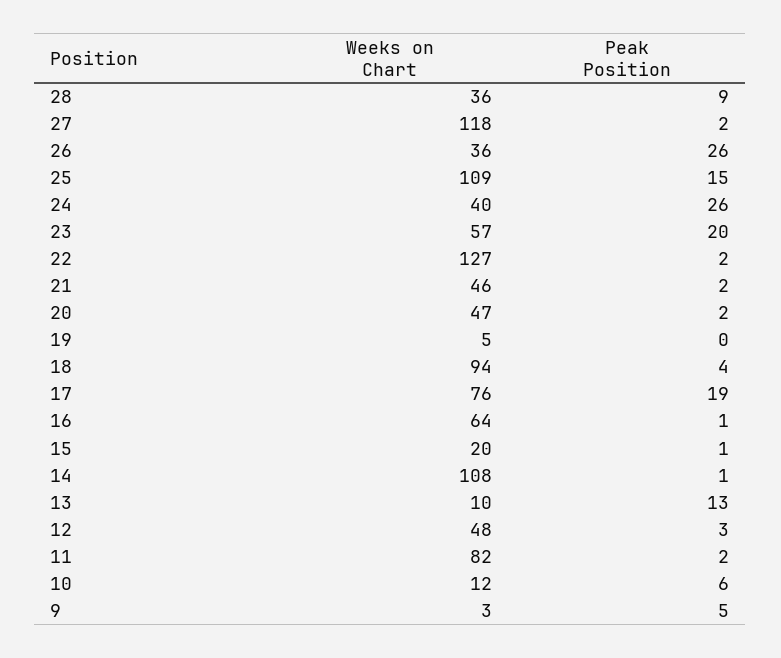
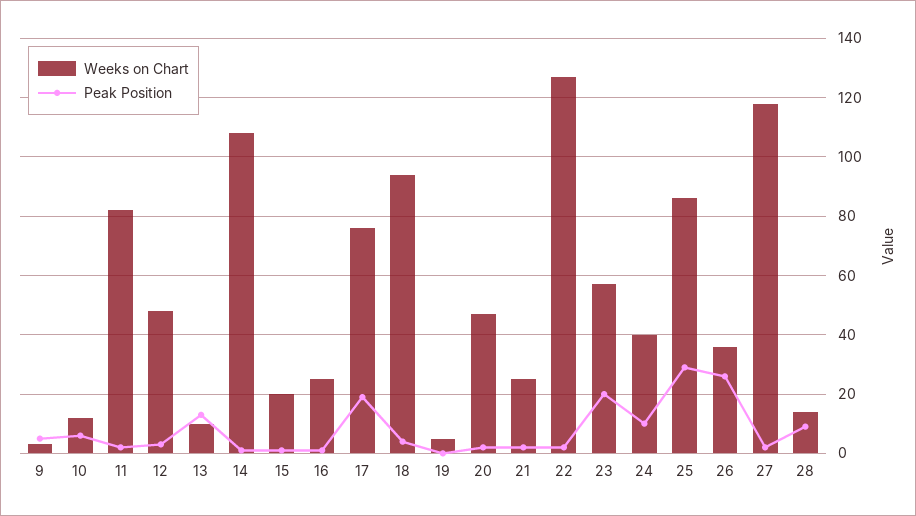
  {
    "Weeks on Chart": {
-     "28": 36,
+     "28": 15,
      "27": 118,
      "26": 36,
-     "25": 109,
+     "25": 85,
      "24": 40,
      "23": 57,
      "22": 127,
-     "21": 46,
+     "21": 25,
      "20": 47,
      "19": 5,
      "18": 94,
      "17": 76,
-     "16": 64,
+     "16": 25,
      "15": 20,
      "14": 108,
      "13": 10,
      "12": 48,
      "11": 82,
      "10": 12,
      "9": 3
    },
    "Peak Position": {
      "28": 9,
      "27": 2,
      "26": 26,
-     "25": 15,
+     "25": 30,
-     "24": 26,
+     "24": 10,
      "23": 20,
      "22": 2,
      "21": 2,
      "20": 2,
      "19": 0,
      "18": 4,
      "17": 19,
      "16": 1,
      "15": 1,
      "14": 1,
      "13": 13,
      "12": 3,
      "11": 2,
      "10": 6,
      "9": 5
    }
  }

